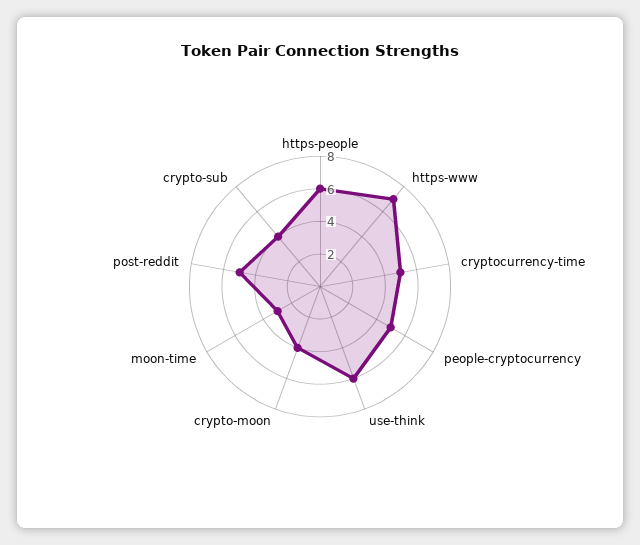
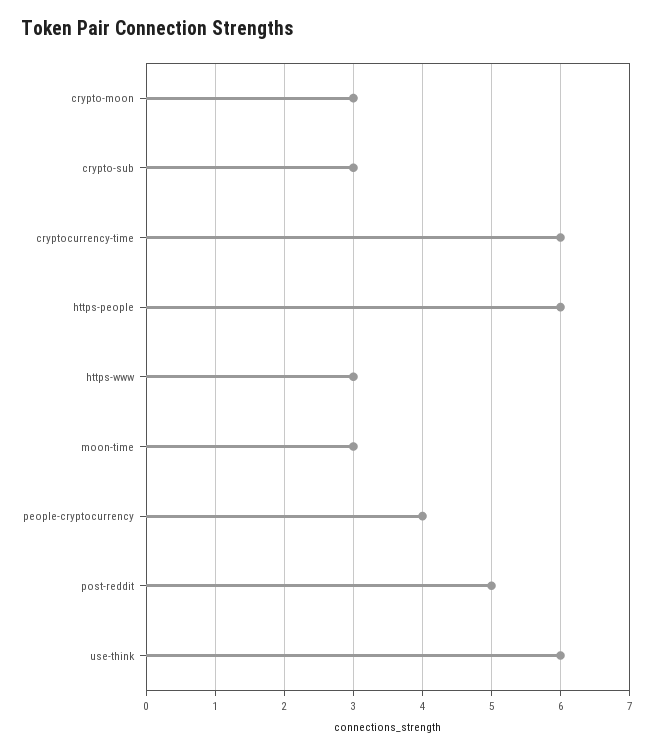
  {
    "https-people": 6,
-   "https-www": 7,
+   "https-www": 3,
-   "cryptocurrency-time": 5,
+   "cryptocurrency-time": 6,
-   "people-cryptocurrency": 5,
+   "people-cryptocurrency": 4,
    "use-think": 6,
-   "crypto-moon": 4,
+   "crypto-moon": 3,
    "moon-time": 3,
    "post-reddit": 5,
-   "crypto-sub": 4
+   "crypto-sub": 3
  }

